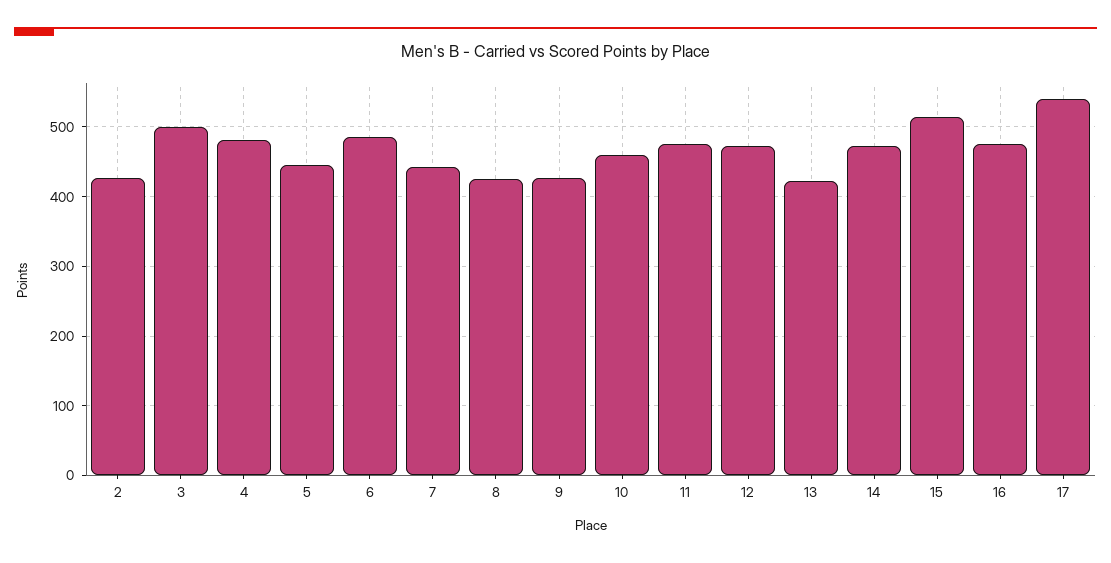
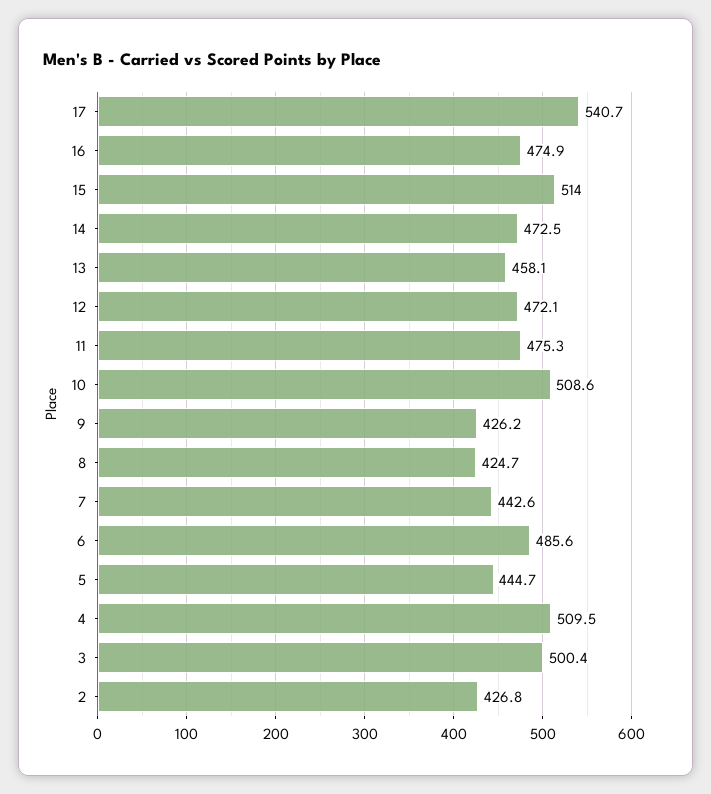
  {
    "2": 426.8,
    "3": 500.4,
-   "4": 480,
+   "4": 509.5,
    "5": 444.7,
    "6": 485.6,
    "7": 442.6,
    "8": 424.7,
    "9": 426.2,
-   "10": 460,
+   "10": 508.6,
    "11": 475.3,
    "12": 472.1,
-   "13": 420,
+   "13": 458.1,
    "14": 472.5,
    "15": 514,
    "16": 474.9,
    "17": 540.7
  }

